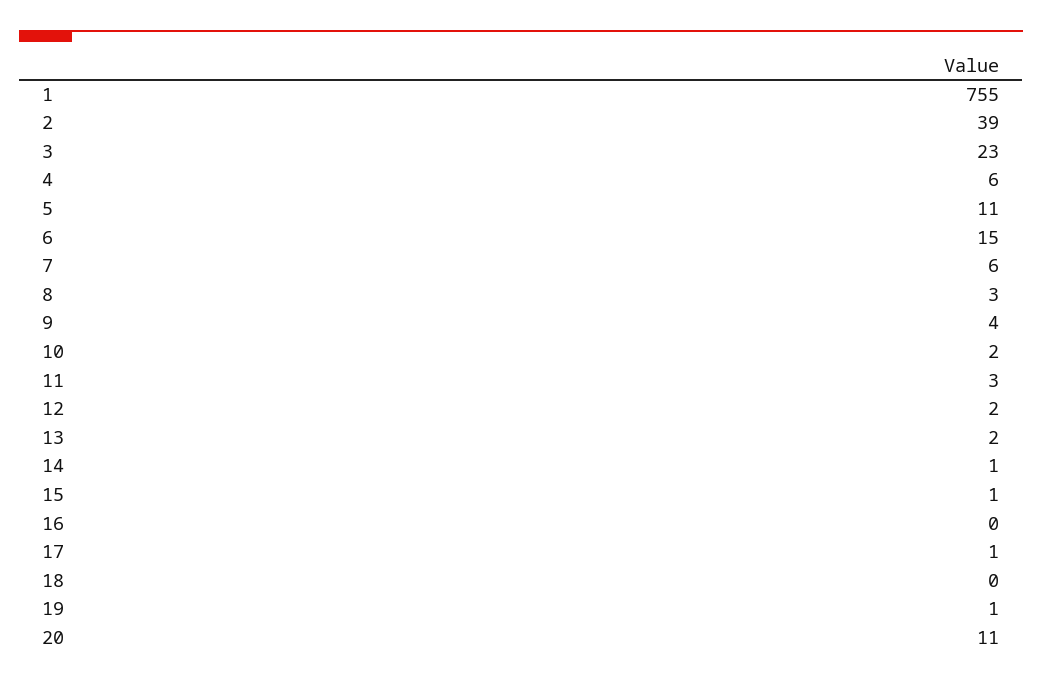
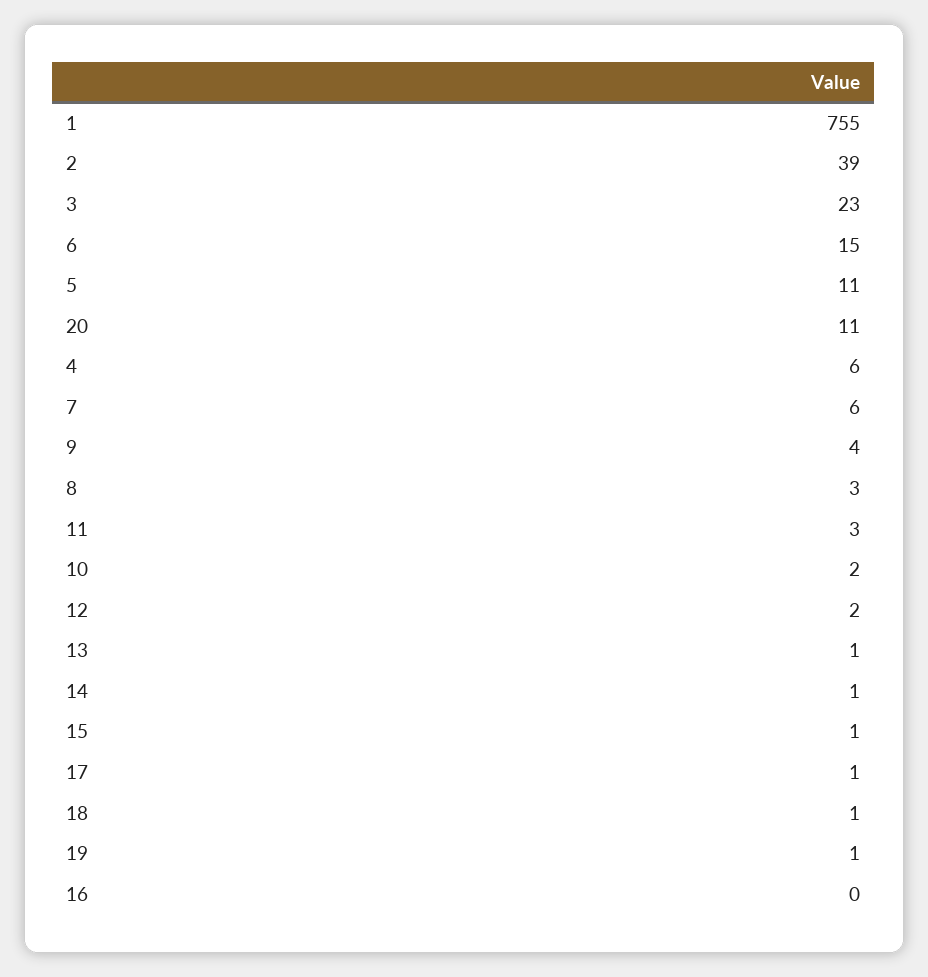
  {
    "1": 755,
    "2": 39,
    "3": 23,
    "4": 6,
    "5": 11,
    "6": 15,
    "7": 6,
    "8": 3,
    "9": 4,
    "10": 2,
    "11": 3,
    "12": 2,
-   "13": 2,
+   "13": 1,
    "14": 1,
    "15": 1,
    "16": 0,
    "17": 1,
-   "18": 0,
+   "18": 1,
    "19": 1,
    "20": 11
  }

